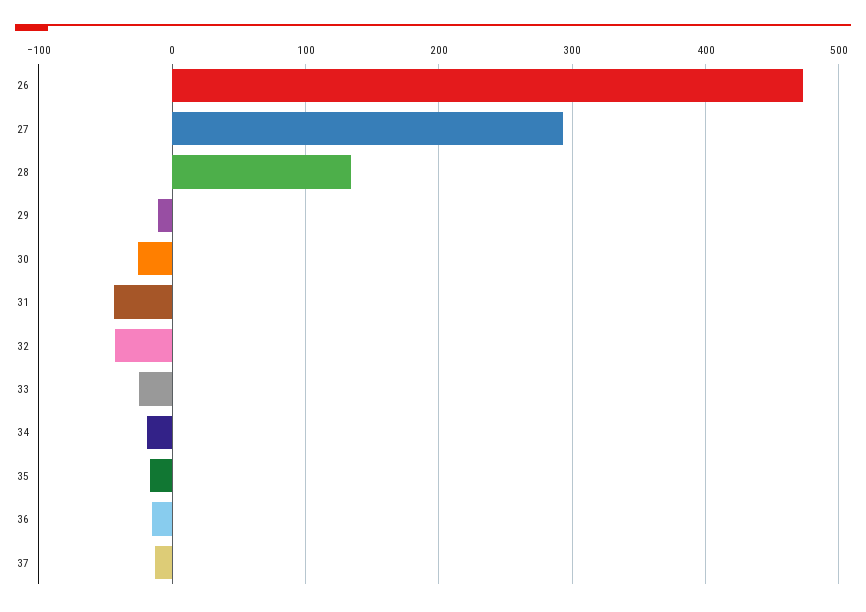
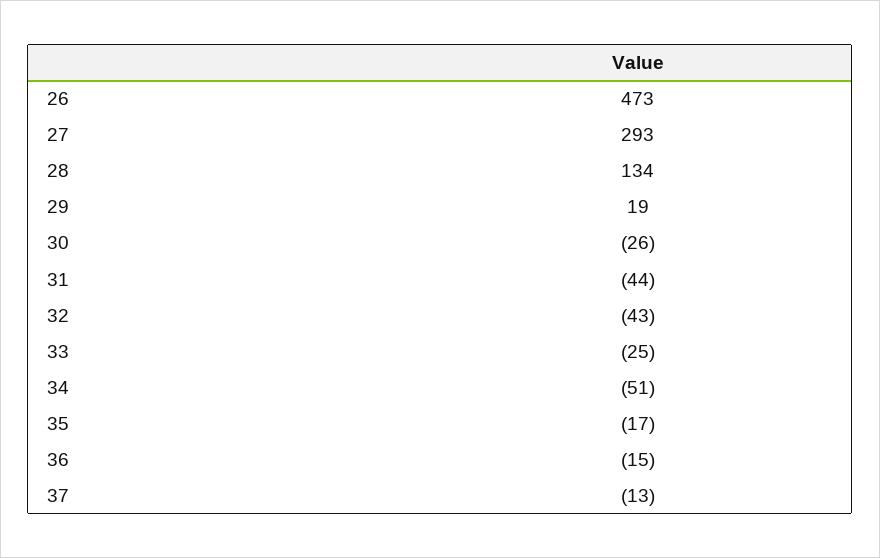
  {
    "26": 473,
    "27": 293,
    "28": 134,
-   "29": -10,
+   "29": 19,
    "30": -26,
    "31": -44,
    "32": -43,
    "33": -25,
-   "34": -20,
+   "34": -51,
    "35": -17,
    "36": -15,
    "37": -13
  }

